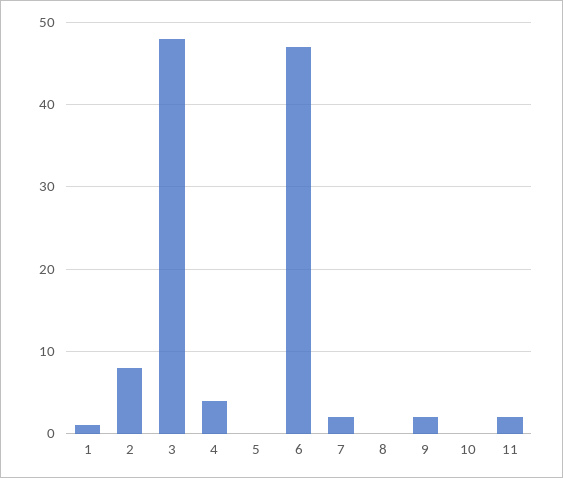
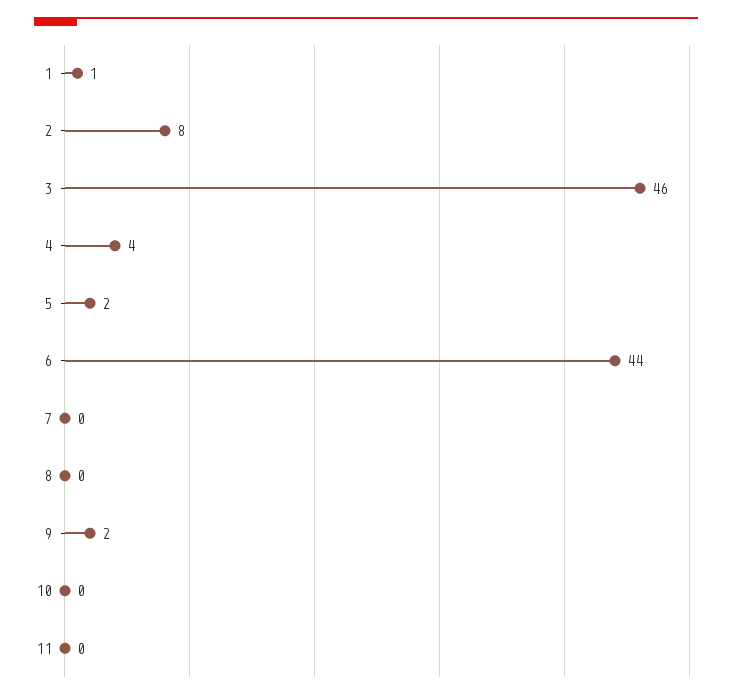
  {
    "1": 1,
    "2": 8,
-   "3": 48,
+   "3": 46,
    "4": 4,
-   "5": 0,
+   "5": 2,
-   "6": 47,
+   "6": 44,
-   "7": 2,
+   "7": 0,
    "8": 0,
    "9": 2,
    "10": 0,
-   "11": 2
+   "11": 0
  }

